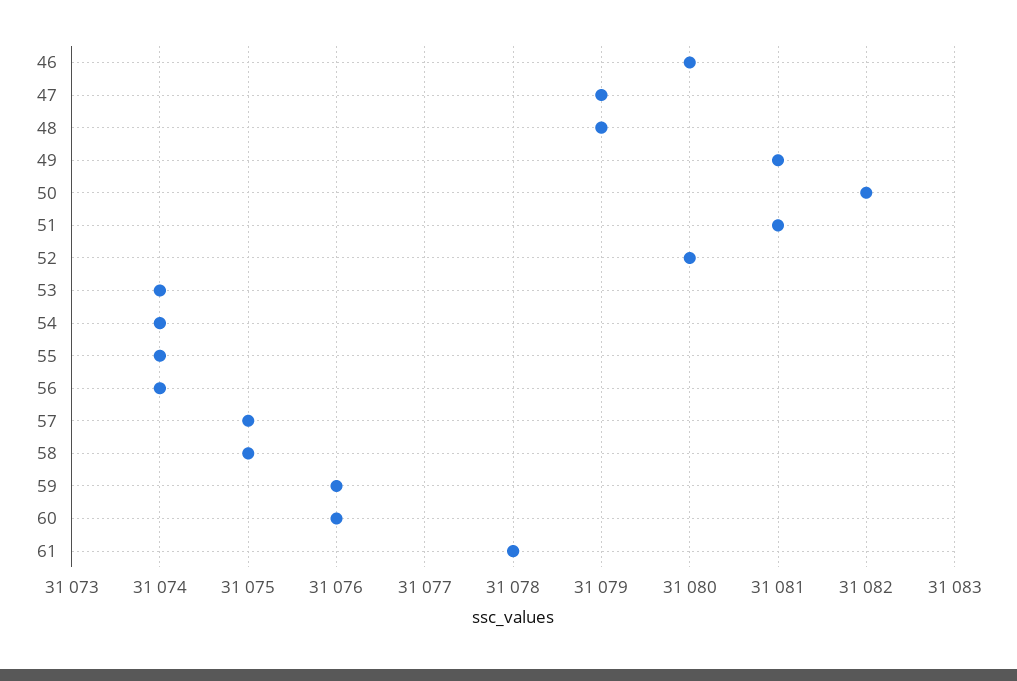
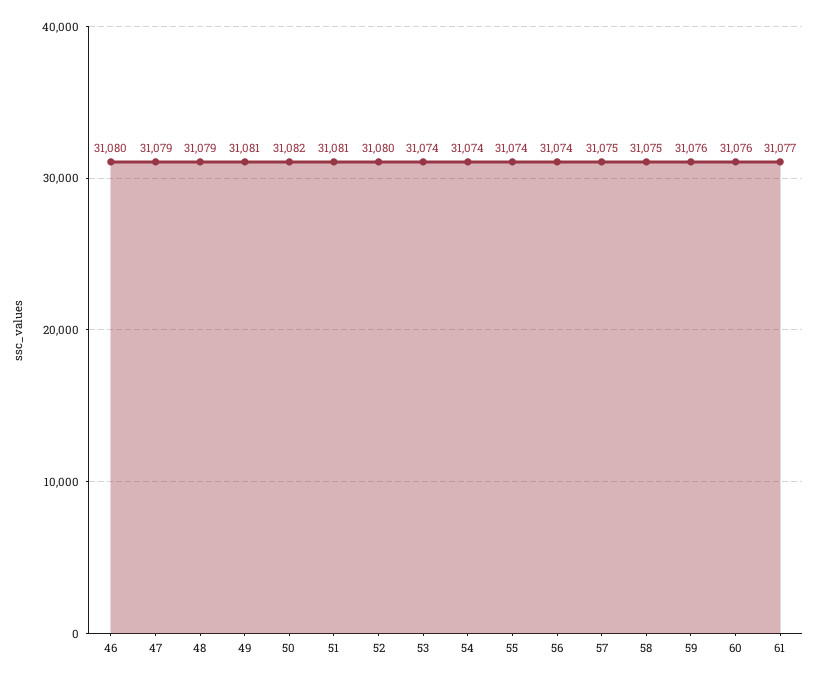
  {
    "46": 31080,
    "47": 31079,
    "48": 31079,
    "49": 31081,
    "50": 31082,
    "51": 31081,
    "52": 31080,
    "53": 31074,
    "54": 31074,
    "55": 31074,
    "56": 31074,
    "57": 31075,
    "58": 31075,
    "59": 31076,
    "60": 31076,
-   "61": 31078
+   "61": 31077
  }

